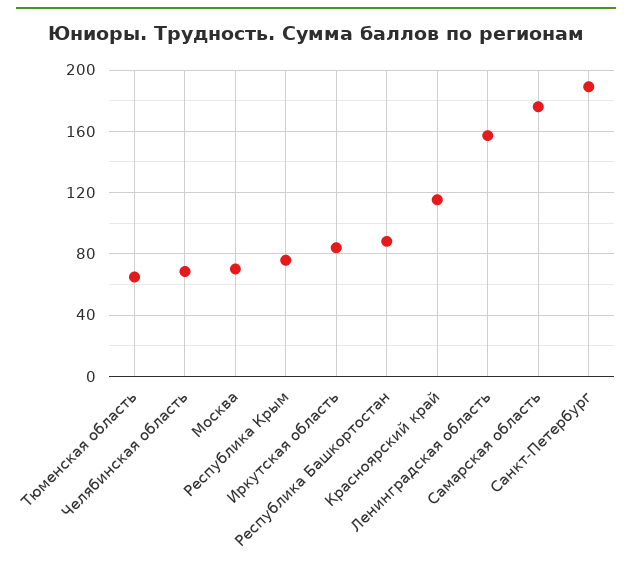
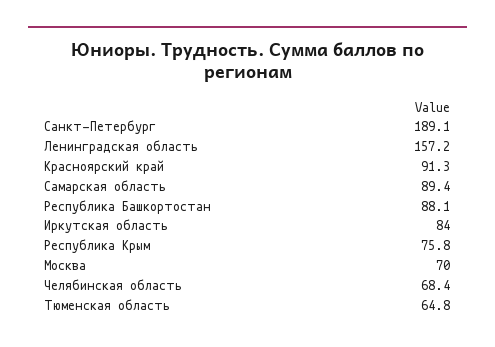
  {
    "Тюменская область": 64.8,
    "Челябинская область": 68.4,
    "Москва": 70,
    "Республика Крым": 75.8,
    "Иркутская область": 84,
    "Республика Башкортостан": 88.1,
-   "Красноярский край": 115,
+   "Красноярский край": 91.3,
    "Ленинградская область": 157.2,
-   "Самарская область": 175,
+   "Самарская область": 89.4,
    "Санкт-Петербург": 189.1
  }

